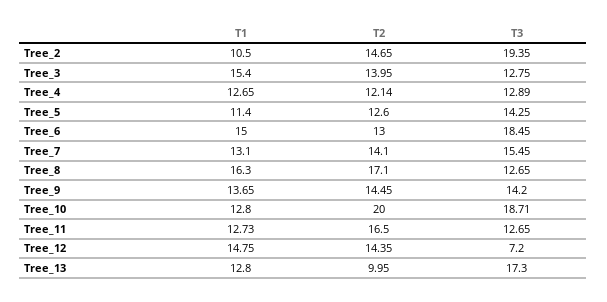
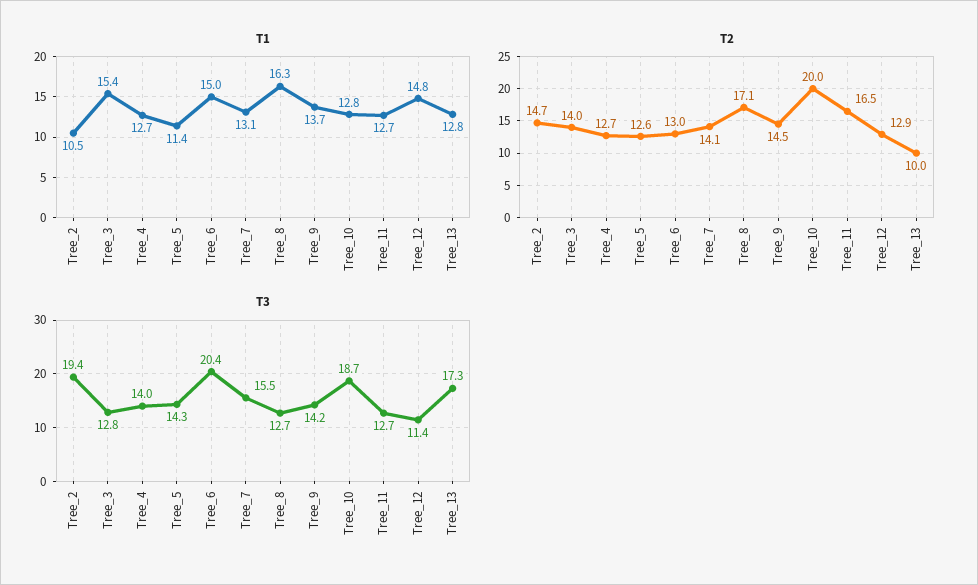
  {
    "T1": {
      "Tree_2": 10.5,
      "Tree_3": 15.4,
      "Tree_4": 12.65,
      "Tree_5": 11.4,
      "Tree_6": 15,
      "Tree_7": 13.1,
      "Tree_8": 16.3,
      "Tree_9": 13.65,
      "Tree_10": 12.8,
      "Tree_11": 12.73,
      "Tree_12": 14.75,
      "Tree_13": 12.8
    },
    "T2": {
      "Tree_2": 14.65,
      "Tree_3": 13.95,
-     "Tree_4": 12.14,
+     "Tree_4": 12.7,
      "Tree_5": 12.6,
      "Tree_6": 13,
      "Tree_7": 14.1,
      "Tree_8": 17.1,
      "Tree_9": 14.45,
      "Tree_10": 20,
      "Tree_11": 16.5,
-     "Tree_12": 14.35,
+     "Tree_12": 12.9,
      "Tree_13": 9.95
    },
    "T3": {
      "Tree_2": 19.35,
      "Tree_3": 12.75,
-     "Tree_4": 12.89,
+     "Tree_4": 14,
      "Tree_5": 14.25,
-     "Tree_6": 18.45,
+     "Tree_6": 20.4,
      "Tree_7": 15.45,
      "Tree_8": 12.65,
      "Tree_9": 14.2,
      "Tree_10": 18.71,
      "Tree_11": 12.65,
-     "Tree_12": 7.2,
+     "Tree_12": 11.4,
      "Tree_13": 17.3
    }
  }

